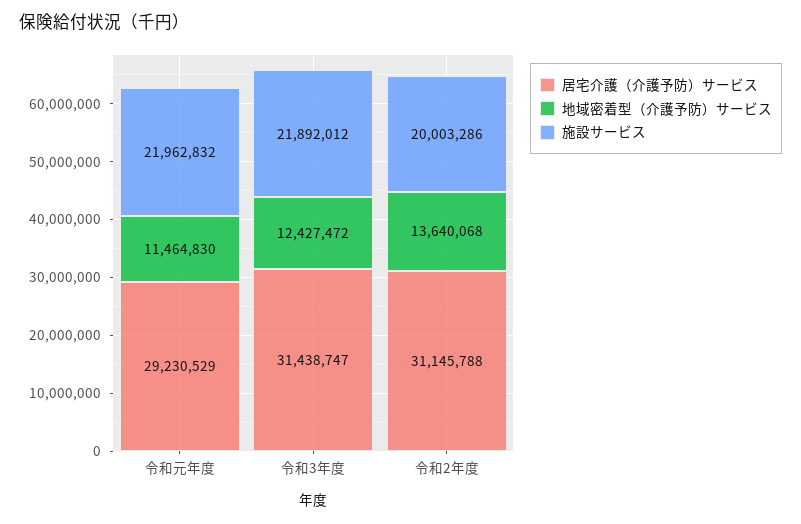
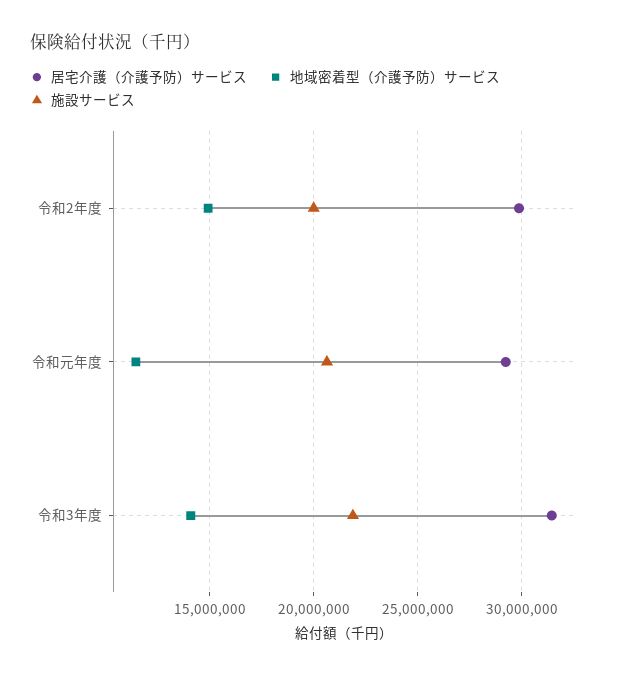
  {
    "居宅介護（介護予防）サービス": {
      "令和元年度": 29230529,
      "令和3年度": 31438747,
-     "令和2年度": 31145788
+     "令和2年度": 30000000
    },
    "地域密着型（介護予防）サービス": {
      "令和元年度": 11464830,
-     "令和3年度": 12427472,
+     "令和3年度": 14000000,
-     "令和2年度": 13640068
+     "令和2年度": 15000000
    },
    "施設サービス": {
-     "令和元年度": 21962832,
+     "令和元年度": 20500000,
      "令和3年度": 21892012,
      "令和2年度": 20003286
    }
  }

